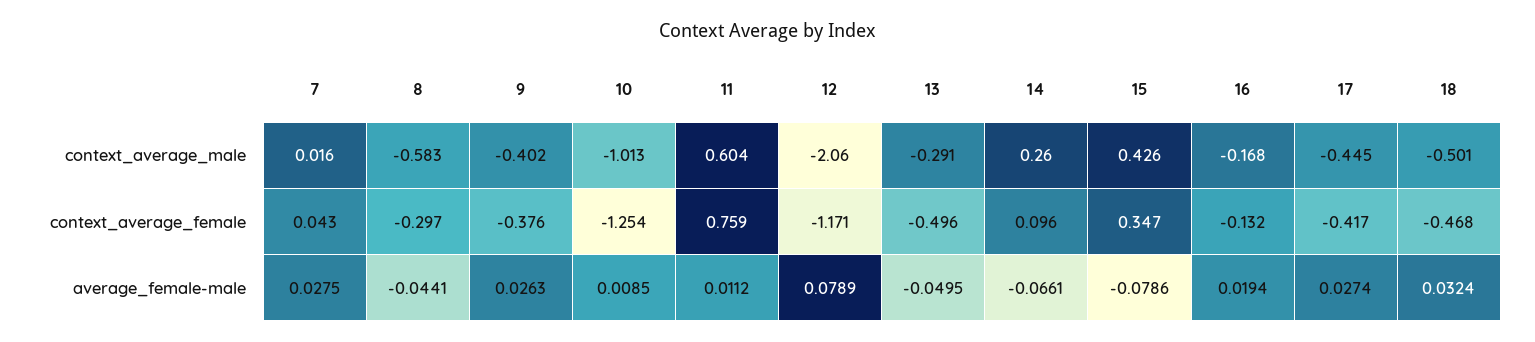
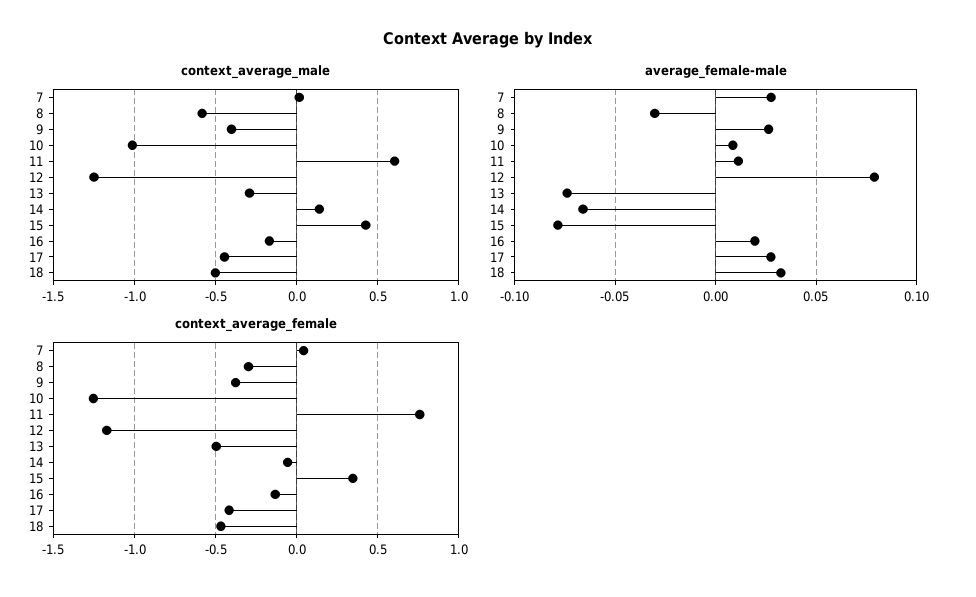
  {
    "context_average_male": {
      "7": 0.016,
      "8": -0.583,
      "9": -0.402,
      "10": -1.013,
      "11": 0.604,
-     "12": -2.06,
+     "12": -1.25,
      "13": -0.291,
-     "14": 0.26,
+     "14": 0.15,
      "15": 0.426,
      "16": -0.168,
      "17": -0.445,
      "18": -0.501
    },
    "context_average_female": {
      "7": 0.043,
      "8": -0.297,
      "9": -0.376,
      "10": -1.254,
      "11": 0.759,
      "12": -1.171,
      "13": -0.496,
-     "14": 0.096,
+     "14": -0.05,
      "15": 0.347,
      "16": -0.132,
      "17": -0.417,
      "18": -0.468
    },
    "average_female-male": {
      "7": 0.0275,
-     "8": -0.0441,
+     "8": -0.03,
      "9": 0.0263,
      "10": 0.0085,
      "11": 0.0112,
      "12": 0.0789,
-     "13": -0.0495,
+     "13": -0.075,
      "14": -0.0661,
      "15": -0.0786,
      "16": 0.0194,
      "17": 0.0274,
      "18": 0.0324
    }
  }

